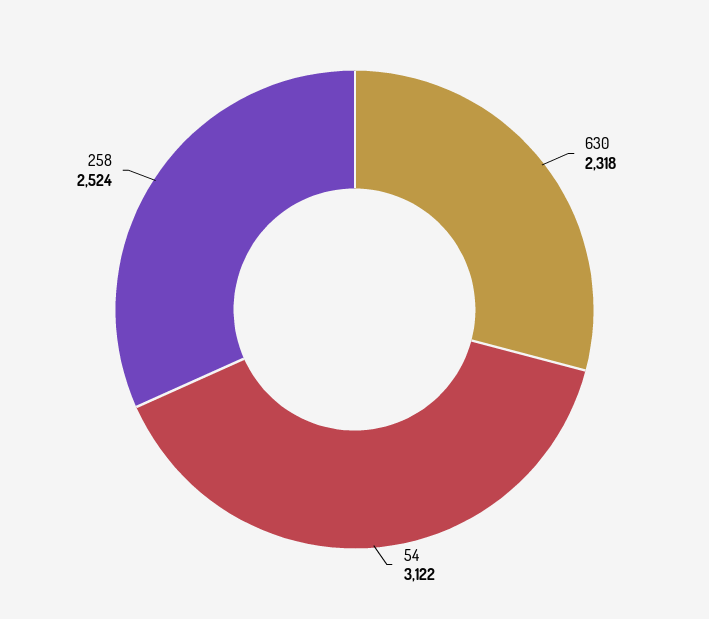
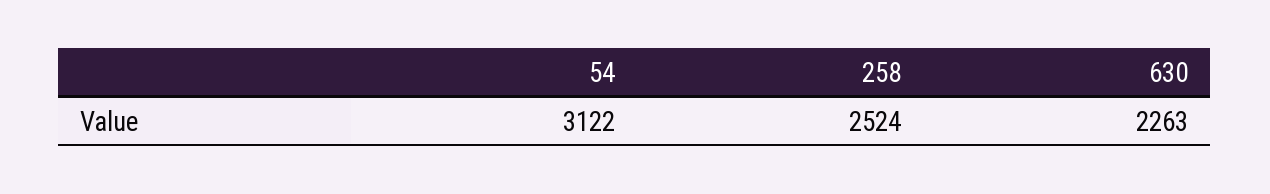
  {
-   "630": 2318,
+   "630": 2263,
    "54": 3122,
    "258": 2524
  }

